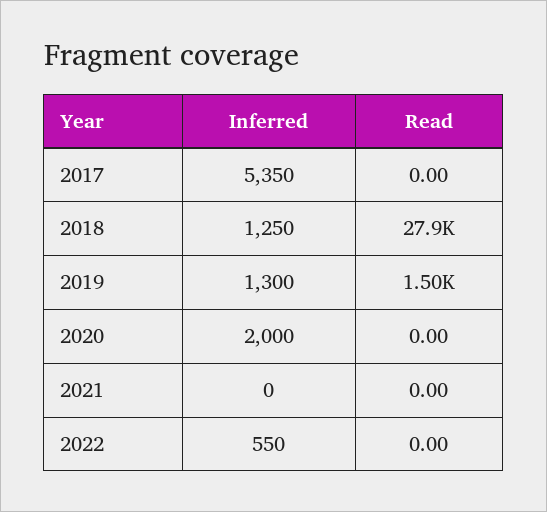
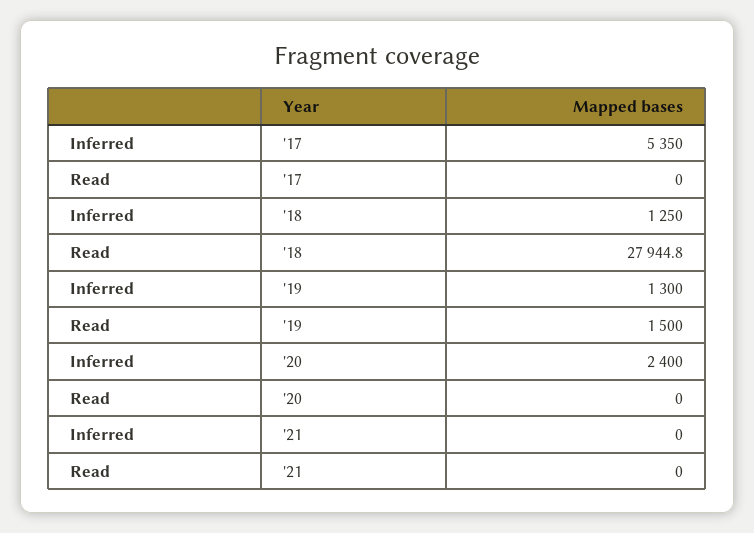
  {
    "Inferred": {
      "2017": 5350,
      "2018": 1250,
      "2019": 1300,
-     "2020": 2000,
+     "2020": 2400,
-     "2021": 0,
+     "2021": 0
-     "2022": 550
    },
    "Read": {
      "2017": 0,
      "2018": 27944.8,
      "2019": 1500,
      "2020": 0,
-     "2021": 0,
+     "2021": 0
-     "2022": 0
    }
  }

